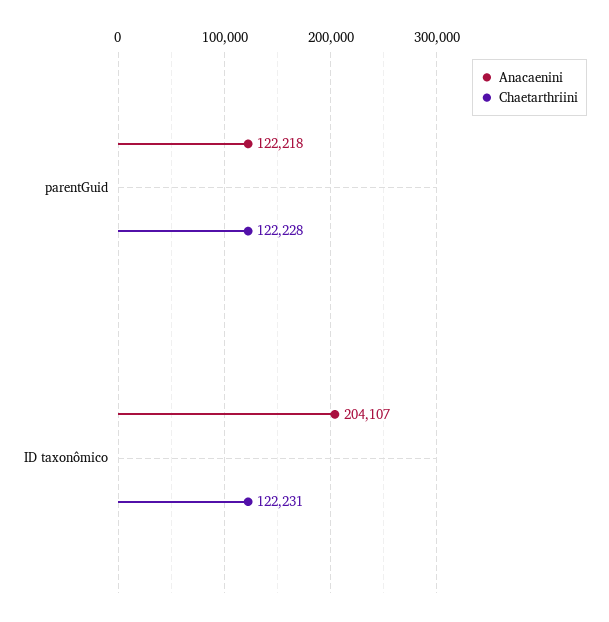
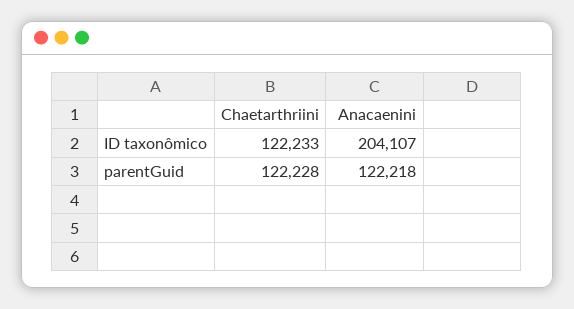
  {
    "Anacaenini": {
      "parentGuid": 122218,
      "ID taxonômico": 204107
    },
    "Chaetarthriini": {
      "parentGuid": 122228,
-     "ID taxonômico": 122231
+     "ID taxonômico": 122233
    }
  }

